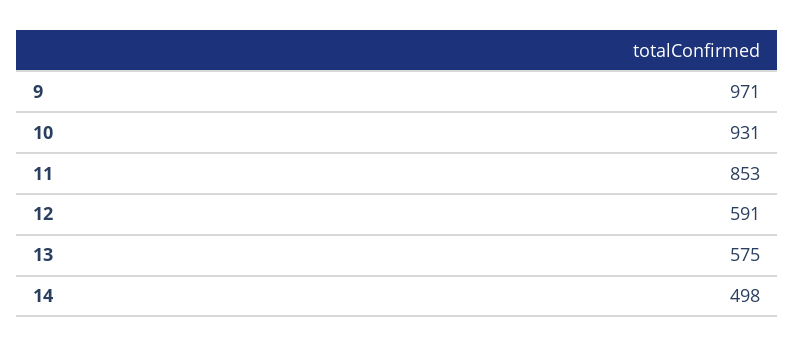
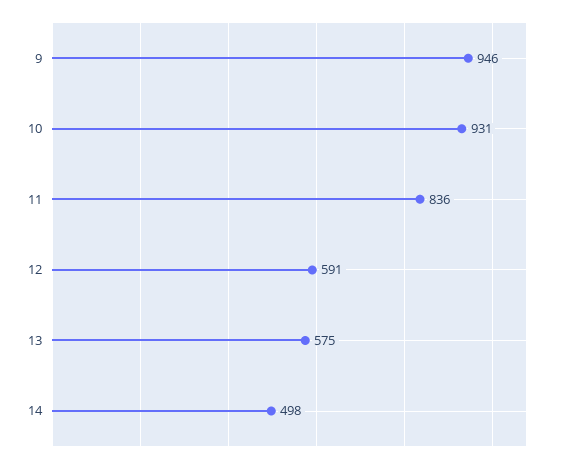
  {
-   "9": 971,
+   "9": 946,
    "10": 931,
-   "11": 853,
+   "11": 836,
    "12": 591,
    "13": 575,
    "14": 498
  }

